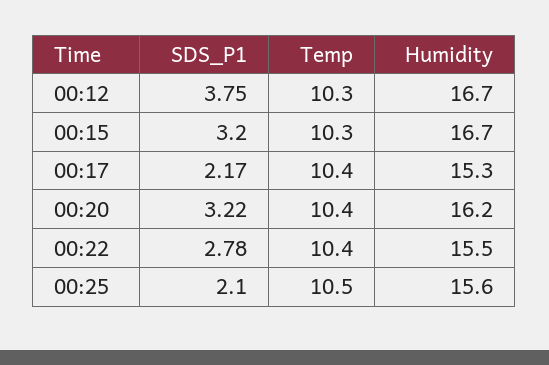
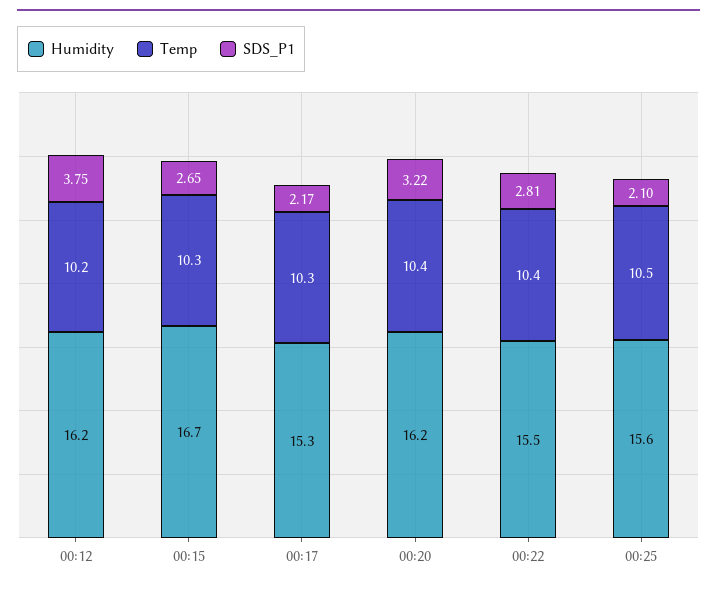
  {
    "SDS_P1": {
      "00:12": 3.75,
-     "00:15": 3.2,
+     "00:15": 2.65,
      "00:17": 2.17,
      "00:20": 3.22,
-     "00:22": 2.78,
+     "00:22": 2.81,
      "00:25": 2.1
    },
    "Temp": {
-     "00:12": 10.3,
+     "00:12": 10.2,
      "00:15": 10.3,
-     "00:17": 10.4,
+     "00:17": 10.3,
      "00:20": 10.4,
      "00:22": 10.4,
      "00:25": 10.5
    },
    "Humidity": {
-     "00:12": 16.7,
+     "00:12": 16.2,
      "00:15": 16.7,
      "00:17": 15.3,
      "00:20": 16.2,
      "00:22": 15.5,
      "00:25": 15.6
    }
  }

